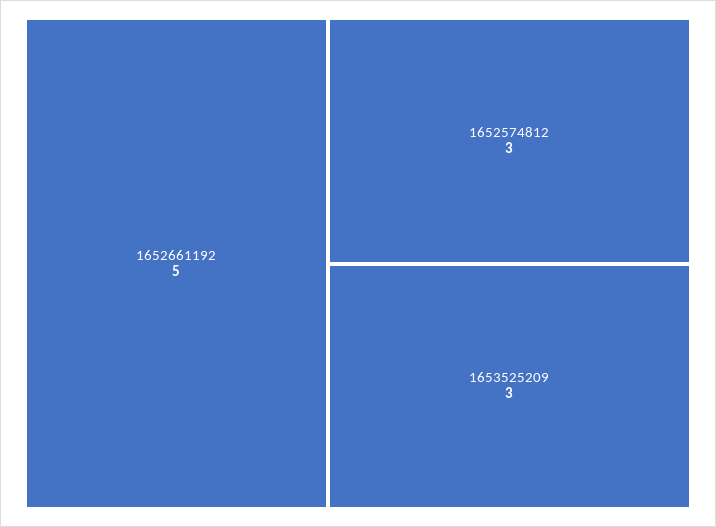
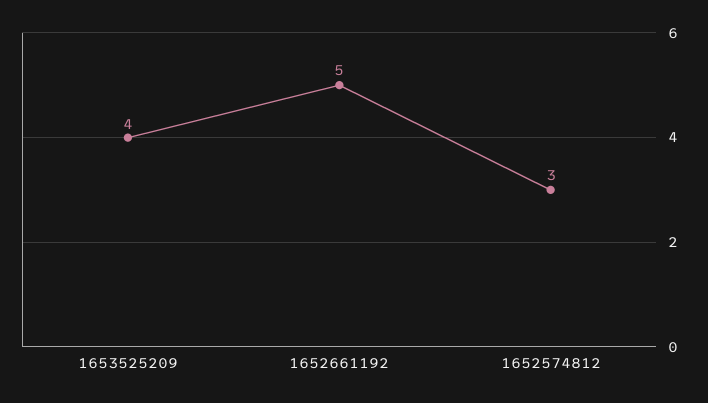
  {
    "1652661192": 5,
    "1652574812": 3,
-   "1653525209": 3
+   "1653525209": 4
  }

